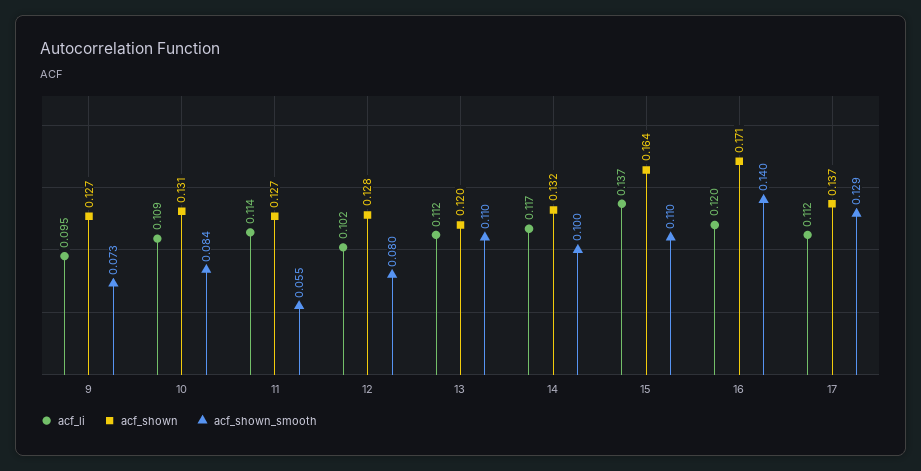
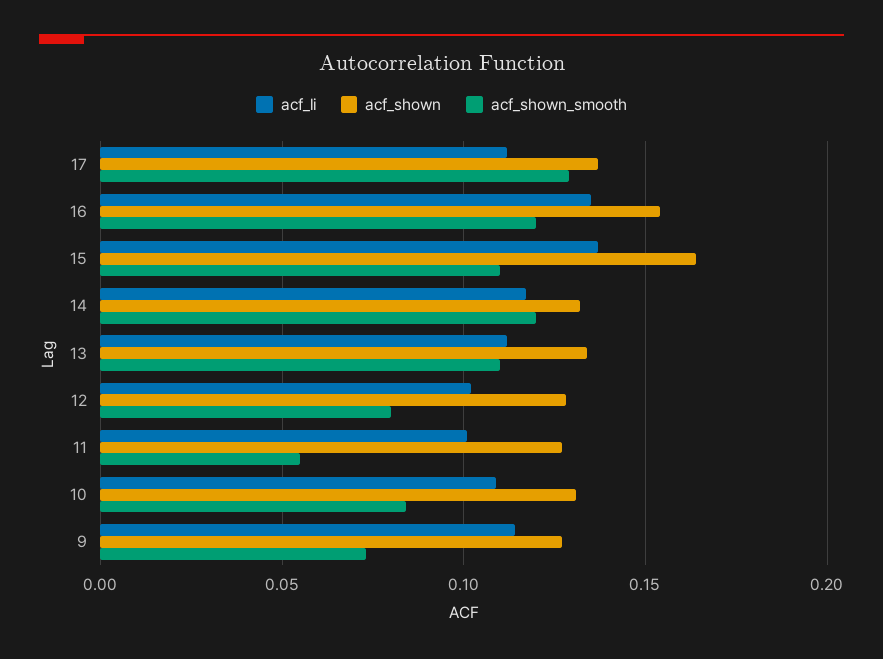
  {
    "acf_li": {
-     "9": 0.095,
+     "9": 0.115,
      "10": 0.109,
-     "11": 0.114,
+     "11": 0.1,
      "12": 0.102,
      "13": 0.112,
      "14": 0.117,
      "15": 0.137,
-     "16": 0.12,
+     "16": 0.135,
      "17": 0.112
    },
    "acf_shown": {
      "9": 0.127,
      "10": 0.131,
      "11": 0.127,
      "12": 0.128,
-     "13": 0.12,
+     "13": 0.135,
      "14": 0.132,
      "15": 0.164,
-     "16": 0.171,
+     "16": 0.155,
      "17": 0.137
    },
    "acf_shown_smooth": {
      "9": 0.073,
      "10": 0.084,
      "11": 0.055,
      "12": 0.08,
      "13": 0.11,
-     "14": 0.1,
+     "14": 0.12,
      "15": 0.11,
-     "16": 0.14,
+     "16": 0.12,
      "17": 0.129
    }
  }

